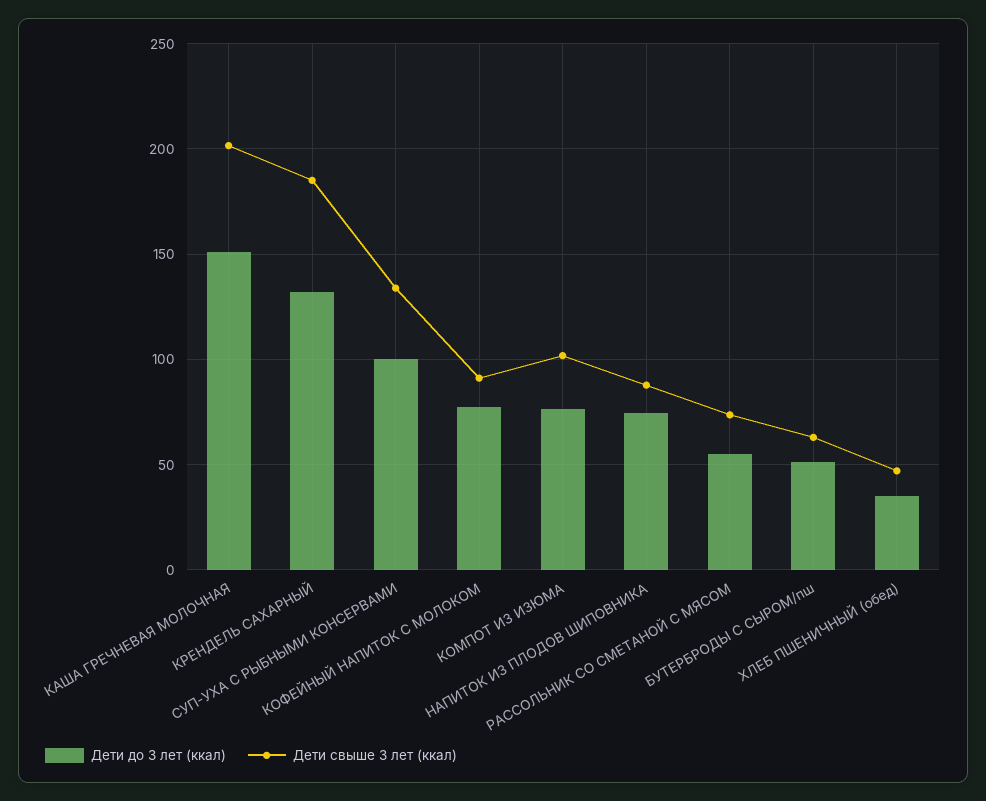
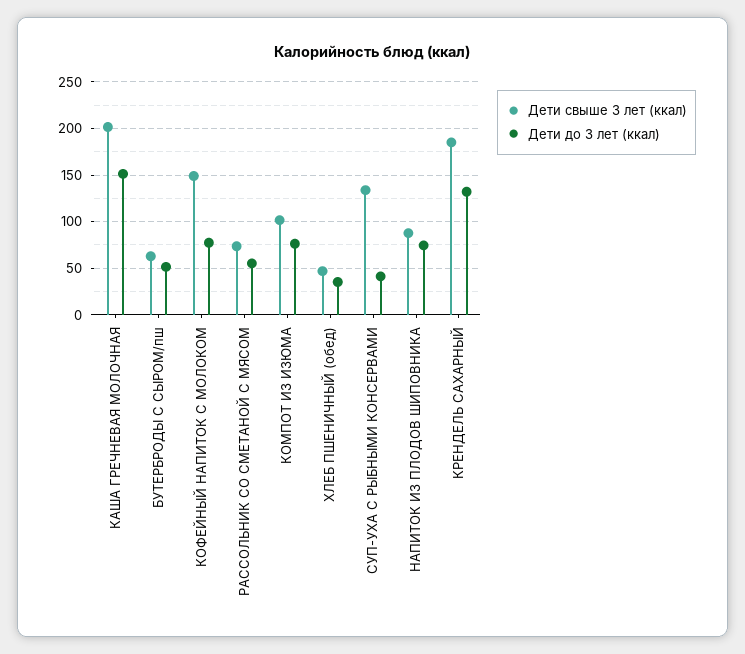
  {
    "Дети до 3 лет (ккал)": {
      "КАША ГРЕЧНЕВАЯ МОЛОЧНАЯ": 150,
      "КРЕНДЕЛЬ САХАРНЫЙ": 130,
-     "СУП-УХА С РЫБНЫМИ КОНСЕРВАМИ": 100,
+     "СУП-УХА С РЫБНЫМИ КОНСЕРВАМИ": 40,
      "КОФЕЙНЫЙ НАПИТОК С МОЛОКОМ": 75,
      "КОМПОТ ИЗ ИЗЮМА": 75,
      "НАПИТОК ИЗ ПЛОДОВ ШИПОВНИКА": 75,
      "РАССОЛЬНИК СО СМЕТАНОЙ С МЯСОМ": 55,
      "БУТЕРБРОДЫ С СЫРОМ/пш": 50,
      "ХЛЕБ ПШЕНИЧНЫЙ (обед)": 35
    },
    "Дети свыше 3 лет (ккал)": {
      "КАША ГРЕЧНЕВАЯ МОЛОЧНАЯ": 200,
      "КРЕНДЕЛЬ САХАРНЫЙ": 185,
      "СУП-УХА С РЫБНЫМИ КОНСЕРВАМИ": 135,
-     "КОФЕЙНЫЙ НАПИТОК С МОЛОКОМ": 90,
+     "КОФЕЙНЫЙ НАПИТОК С МОЛОКОМ": 150,
      "КОМПОТ ИЗ ИЗЮМА": 100,
      "НАПИТОК ИЗ ПЛОДОВ ШИПОВНИКА": 90,
      "РАССОЛЬНИК СО СМЕТАНОЙ С МЯСОМ": 75,
      "БУТЕРБРОДЫ С СЫРОМ/пш": 65,
      "ХЛЕБ ПШЕНИЧНЫЙ (обед)": 45
    }
  }

